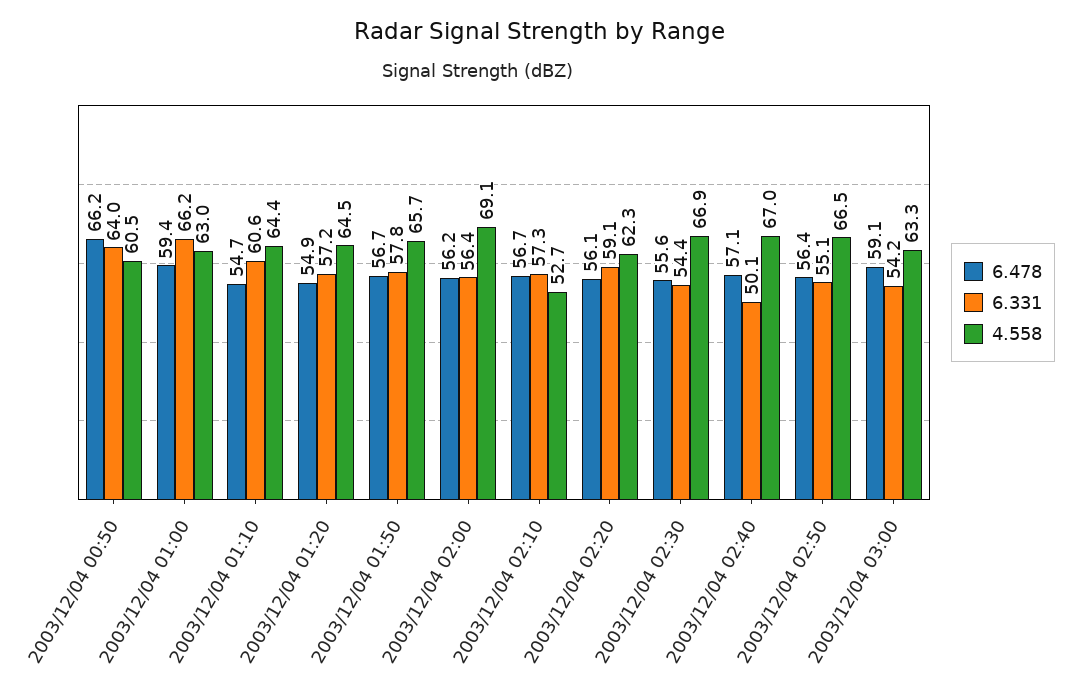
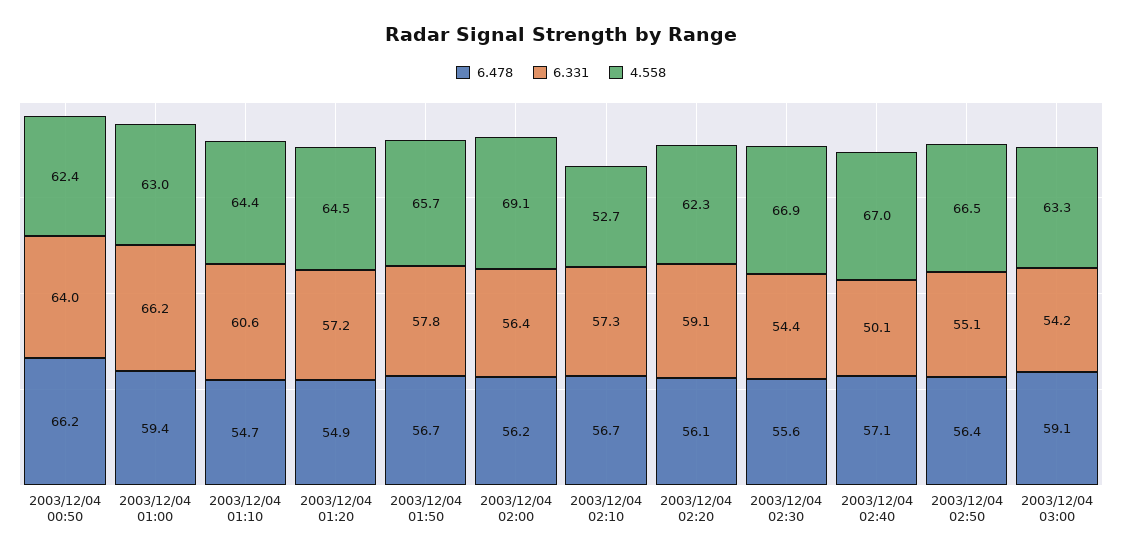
  {
    "6.478": {
      "2003/12/04 00:50": 66.2,
      "2003/12/04 01:00": 59.4,
      "2003/12/04 01:10": 54.7,
      "2003/12/04 01:20": 54.9,
      "2003/12/04 01:50": 56.7,
      "2003/12/04 02:00": 56.2,
      "2003/12/04 02:10": 56.7,
      "2003/12/04 02:20": 56.1,
      "2003/12/04 02:30": 55.6,
      "2003/12/04 02:40": 57.1,
      "2003/12/04 02:50": 56.4,
      "2003/12/04 03:00": 59.1
    },
    "6.331": {
      "2003/12/04 00:50": 64,
      "2003/12/04 01:00": 66.2,
      "2003/12/04 01:10": 60.6,
      "2003/12/04 01:20": 57.2,
      "2003/12/04 01:50": 57.8,
      "2003/12/04 02:00": 56.4,
      "2003/12/04 02:10": 57.3,
      "2003/12/04 02:20": 59.1,
      "2003/12/04 02:30": 54.4,
      "2003/12/04 02:40": 50.1,
      "2003/12/04 02:50": 55.1,
      "2003/12/04 03:00": 54.2
    },
    "4.558": {
-     "2003/12/04 00:50": 60.5,
+     "2003/12/04 00:50": 62.4,
      "2003/12/04 01:00": 63,
      "2003/12/04 01:10": 64.4,
      "2003/12/04 01:20": 64.5,
      "2003/12/04 01:50": 65.7,
      "2003/12/04 02:00": 69.1,
      "2003/12/04 02:10": 52.7,
      "2003/12/04 02:20": 62.3,
      "2003/12/04 02:30": 66.9,
      "2003/12/04 02:40": 67,
      "2003/12/04 02:50": 66.5,
      "2003/12/04 03:00": 63.3
    }
  }

